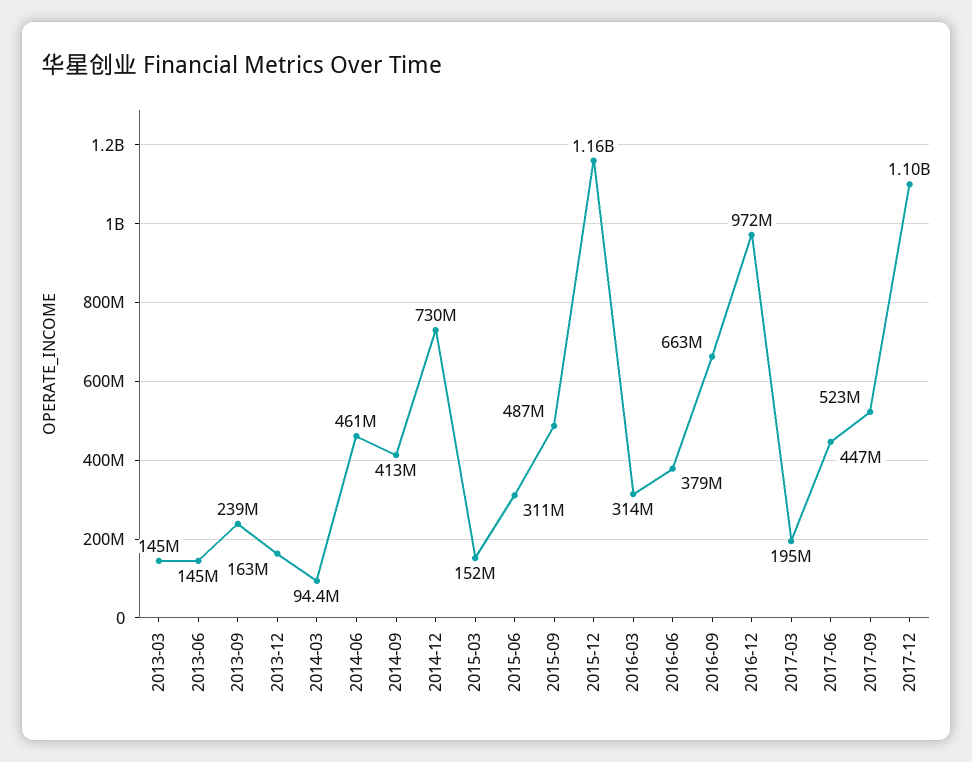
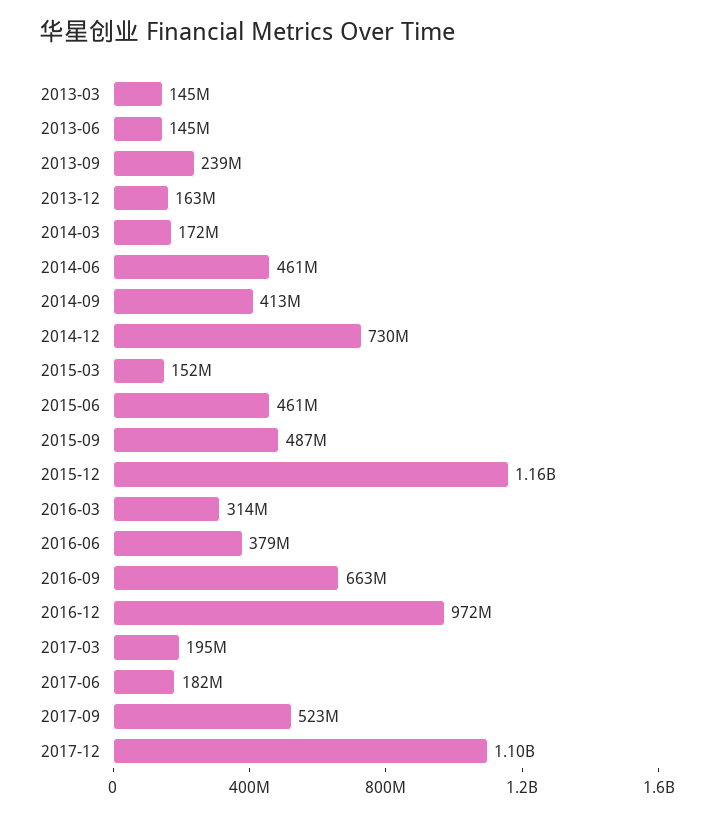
  {
    "2013-03": 145000000,
    "2013-06": 145000000,
    "2013-09": 239000000,
    "2013-12": 163000000,
-   "2014-03": 94400000,
+   "2014-03": 172000000,
    "2014-06": 461000000,
    "2014-09": 413000000,
    "2014-12": 730000000,
    "2015-03": 152000000,
-   "2015-06": 311000000,
+   "2015-06": 461000000,
    "2015-09": 487000000,
    "2015-12": 1160000000,
    "2016-03": 314000000,
    "2016-06": 379000000,
    "2016-09": 663000000,
    "2016-12": 972000000,
    "2017-03": 195000000,
-   "2017-06": 447000000,
+   "2017-06": 182000000,
    "2017-09": 523000000,
    "2017-12": 1100000000
  }

